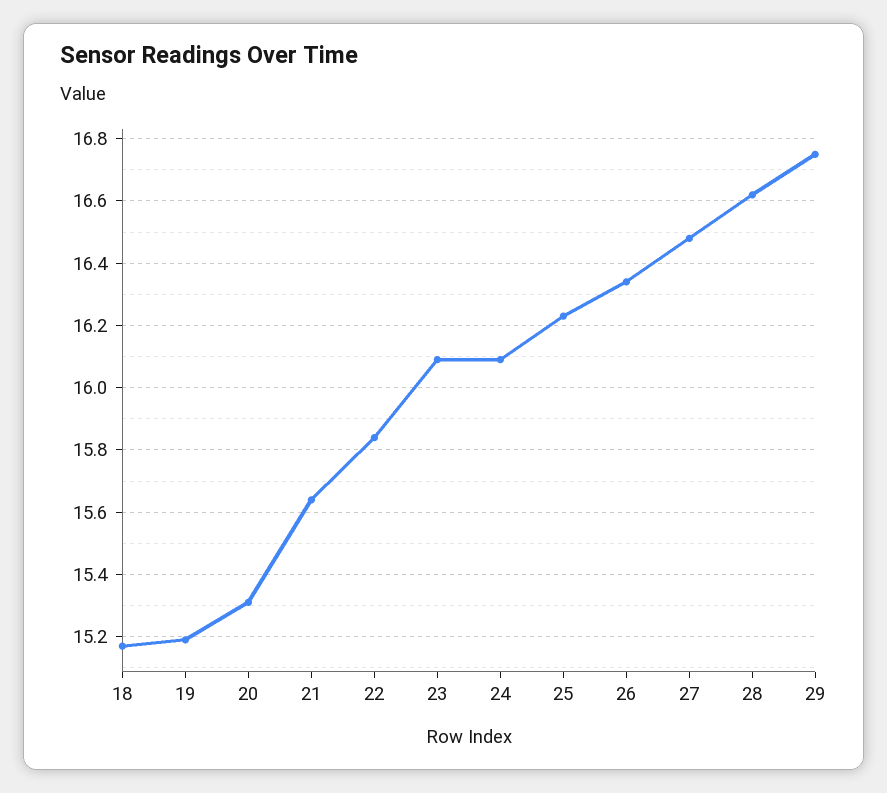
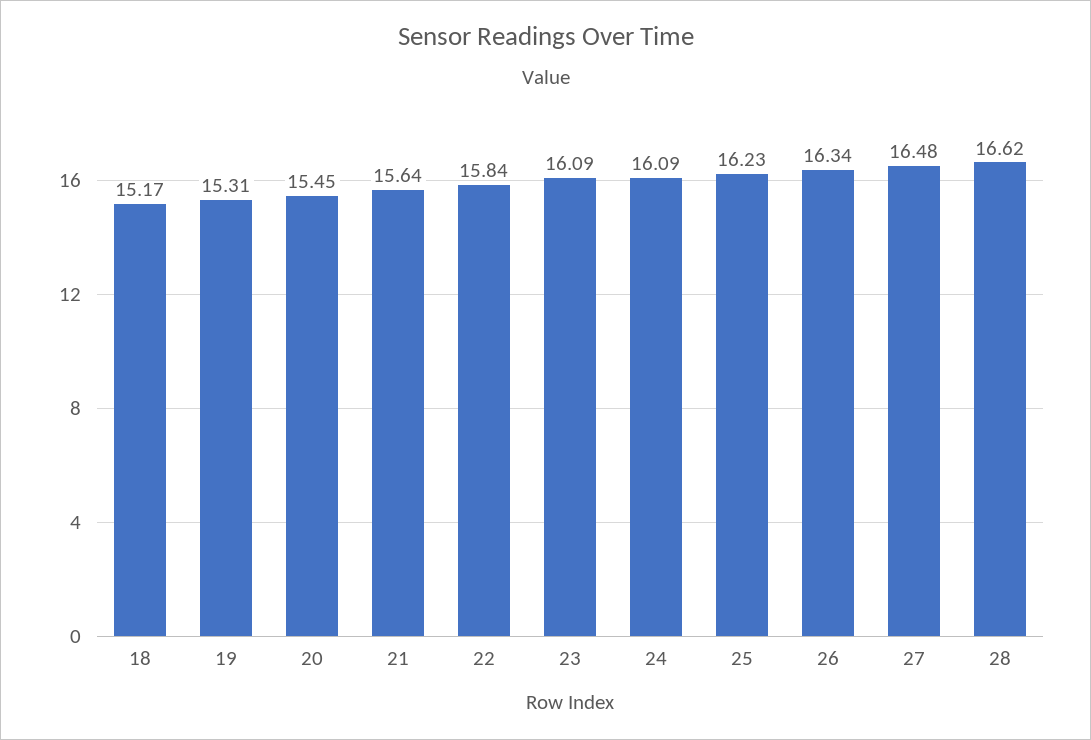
  {
    "18": 15.17,
-   "19": 15.2,
+   "19": 15.31,
-   "20": 15.3,
+   "20": 15.45,
    "21": 15.64,
    "22": 15.84,
    "23": 16.09,
    "24": 16.09,
    "25": 16.23,
    "26": 16.34,
    "27": 16.48,
-   "28": 16.62,
+   "28": 16.62
-   "29": 16.75
  }

